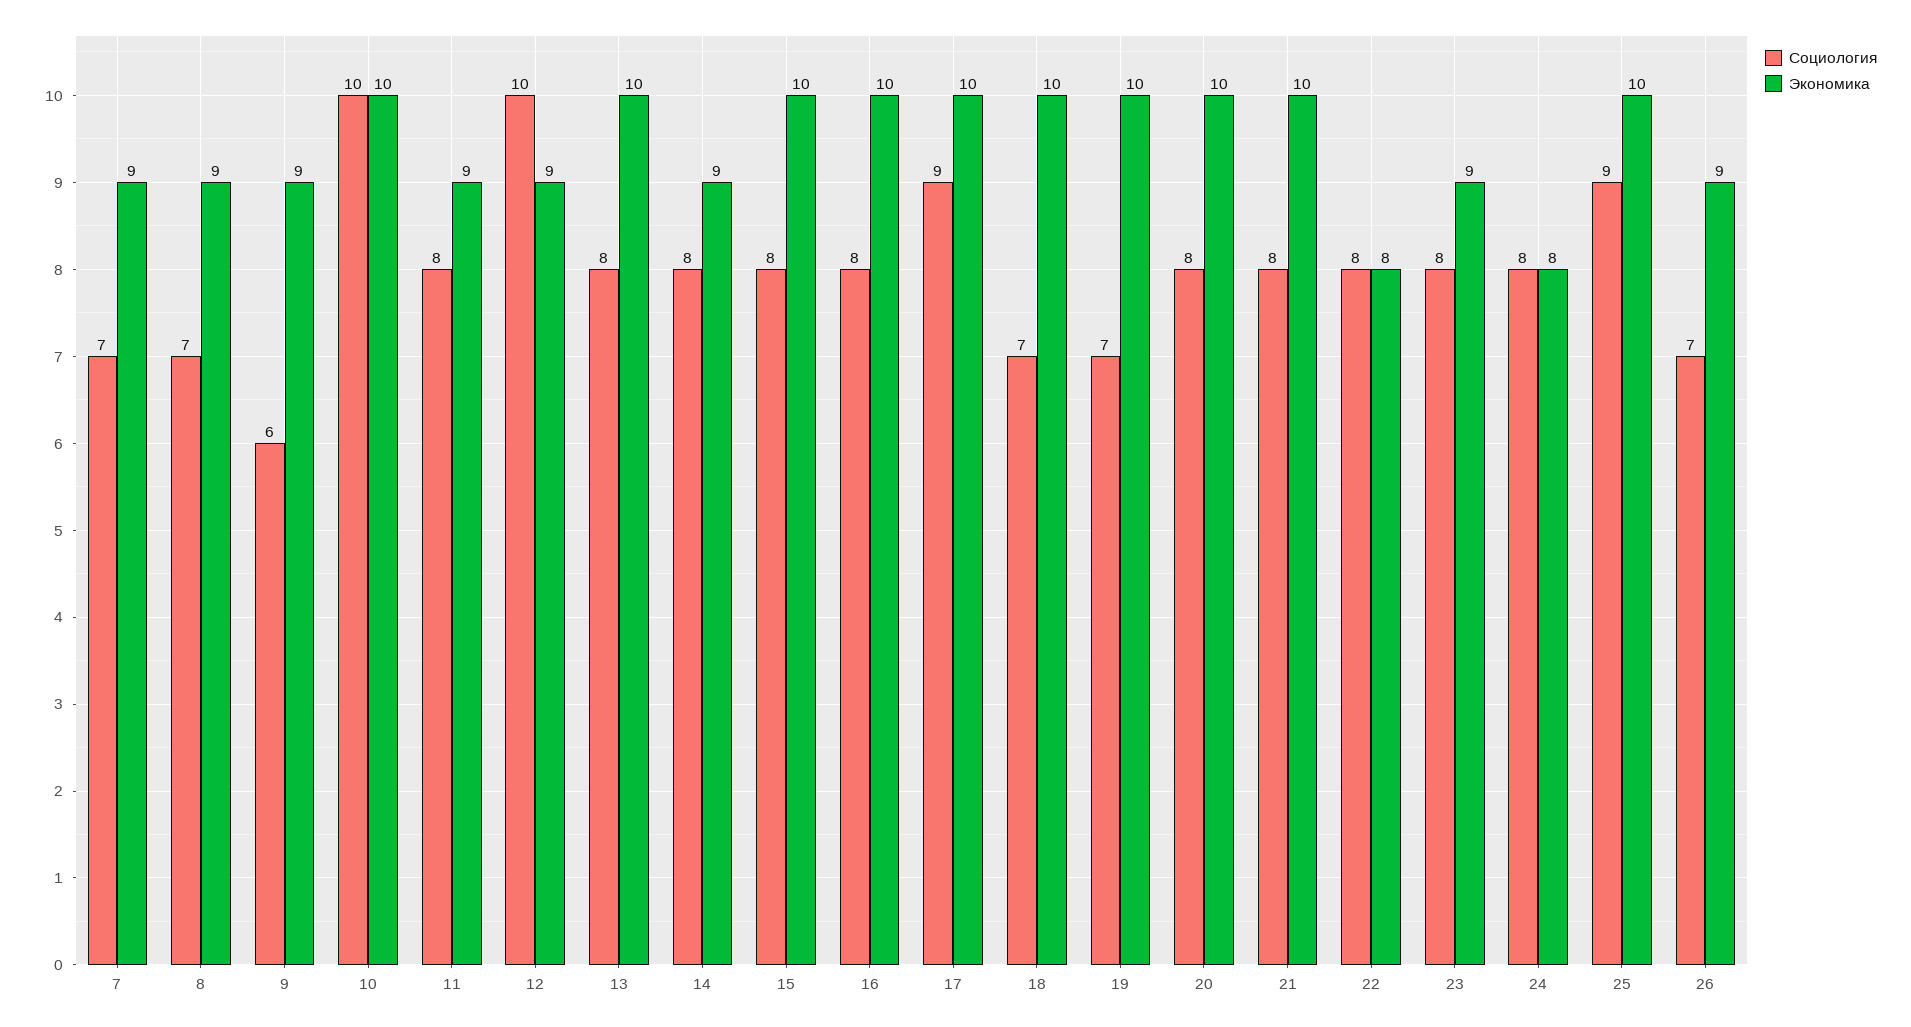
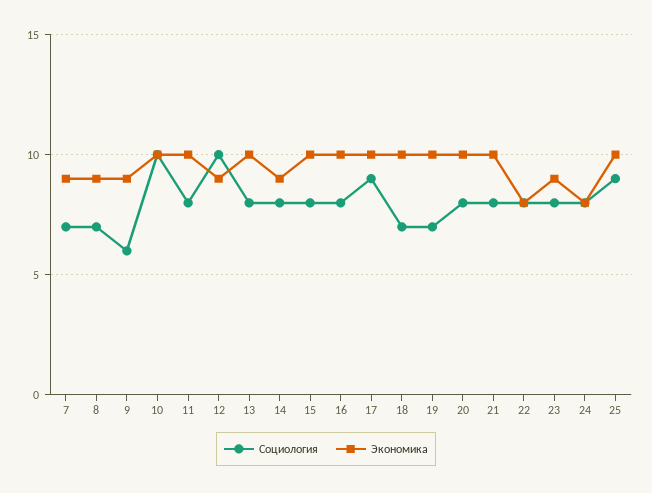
  {
    "Социология": {
      "7": 7,
      "8": 7,
      "9": 6,
      "10": 10,
      "11": 8,
      "12": 10,
      "13": 8,
      "14": 8,
      "15": 8,
      "16": 8,
      "17": 9,
      "18": 7,
      "19": 7,
      "20": 8,
      "21": 8,
      "22": 8,
      "23": 8,
      "24": 8,
-     "25": 9,
+     "25": 9
-     "26": 7
    },
    "Экономика": {
      "7": 9,
      "8": 9,
      "9": 9,
      "10": 10,
-     "11": 9,
+     "11": 10,
      "12": 9,
      "13": 10,
      "14": 9,
      "15": 10,
      "16": 10,
      "17": 10,
      "18": 10,
      "19": 10,
      "20": 10,
      "21": 10,
      "22": 8,
      "23": 9,
      "24": 8,
-     "25": 10,
+     "25": 10
-     "26": 9
    }
  }

